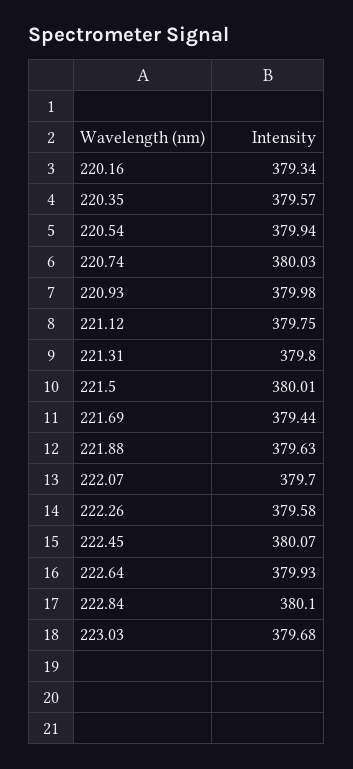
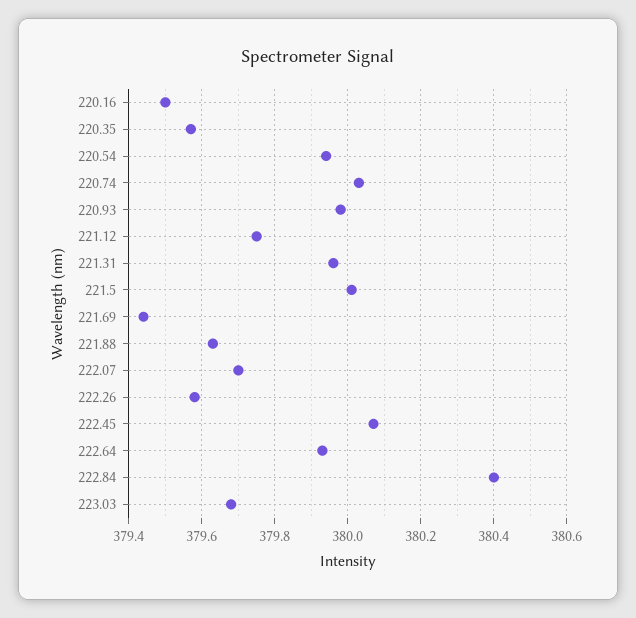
  {
-   "220.16": 379.34,
+   "220.16": 379.5,
    "220.35": 379.57,
    "220.54": 379.94,
    "220.74": 380.03,
    "220.93": 379.98,
    "221.12": 379.75,
-   "221.31": 379.8,
+   "221.31": 379.95,
    "221.5": 380.01,
    "221.69": 379.44,
    "221.88": 379.63,
    "222.07": 379.7,
    "222.26": 379.58,
    "222.45": 380.07,
    "222.64": 379.93,
-   "222.84": 380.1,
+   "222.84": 380.4,
    "223.03": 379.68
  }

